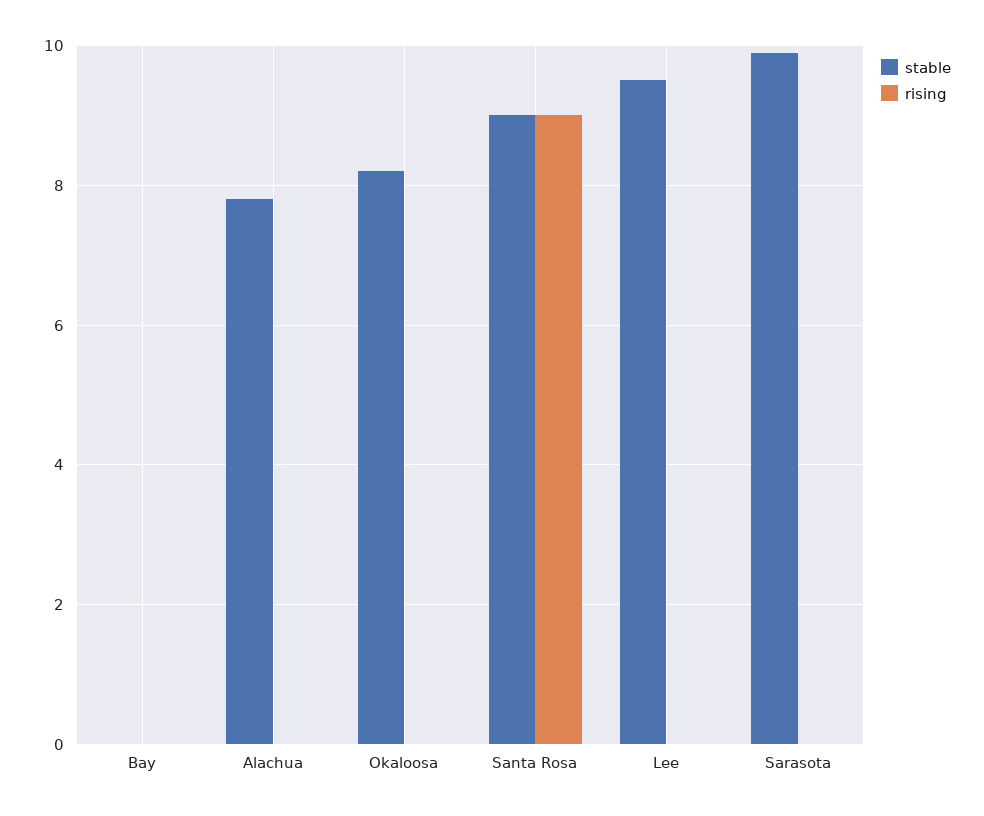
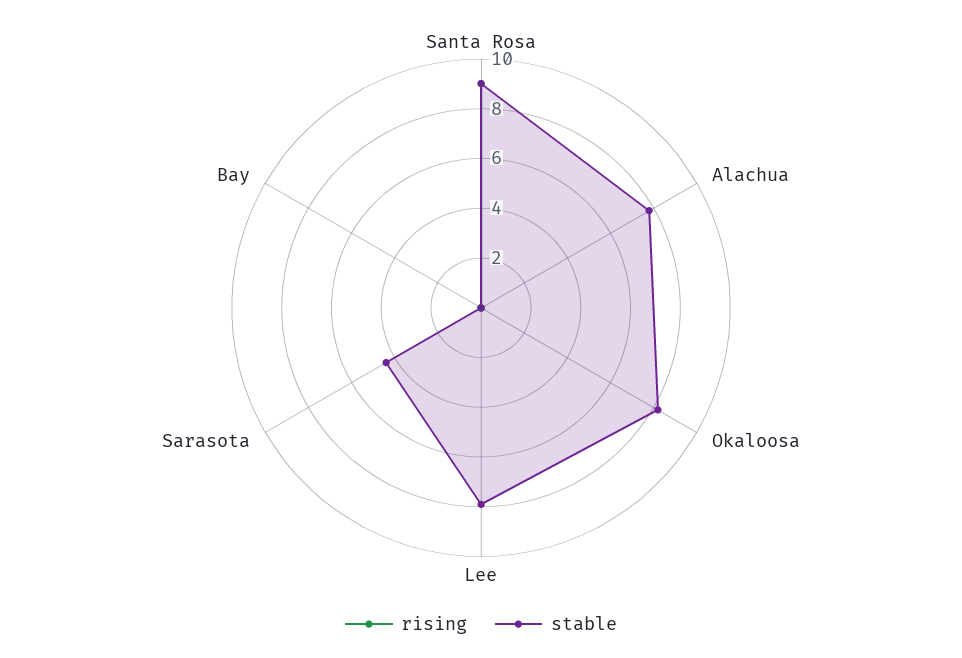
  {
    "stable": {
      "Bay": 0,
      "Alachua": 8,
      "Okaloosa": 8,
      "Santa Rosa": 9,
-     "Lee": 9.5,
+     "Lee": 8,
-     "Sarasota": 10
+     "Sarasota": 4.5
    },
    "rising": {
      "Bay": 0,
      "Alachua": 0,
      "Okaloosa": 0,
      "Santa Rosa": 9,
      "Lee": 0,
      "Sarasota": 0
    }
  }

